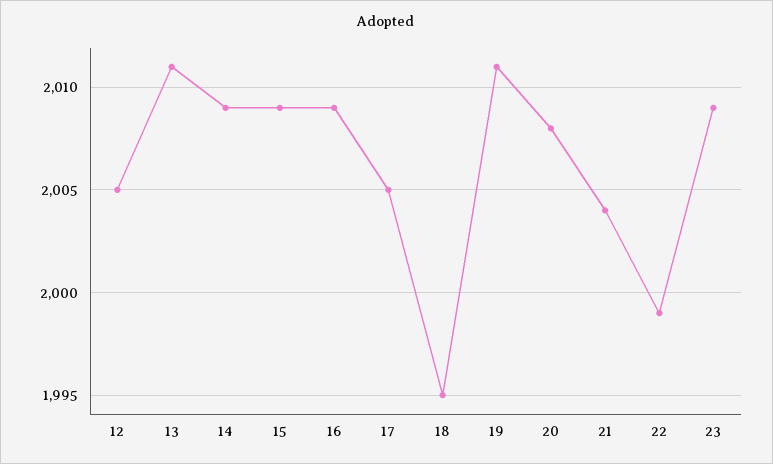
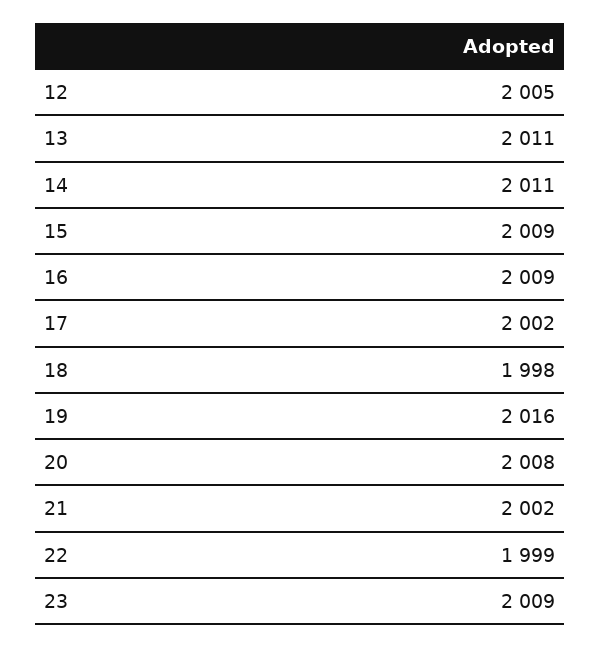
  {
    "12": 2005,
    "13": 2011,
-   "14": 2009,
+   "14": 2011,
    "15": 2009,
    "16": 2009,
-   "17": 2005,
+   "17": 2002,
-   "18": 1995,
+   "18": 1998,
-   "19": 2011,
+   "19": 2016,
    "20": 2008,
-   "21": 2004,
+   "21": 2002,
    "22": 1999,
    "23": 2009
  }

